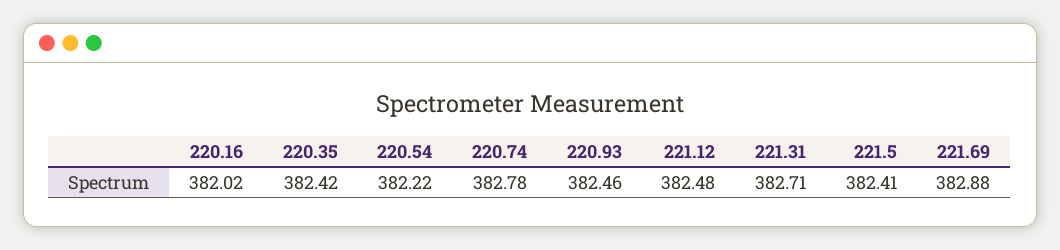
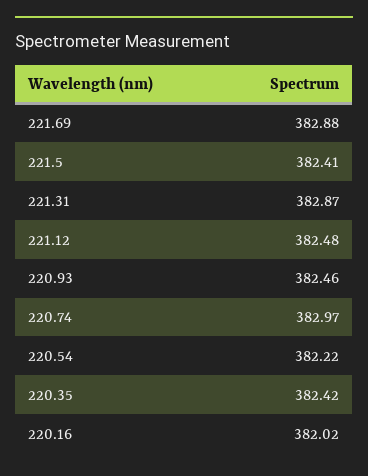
  {
    "220.16": 382.02,
    "220.35": 382.42,
    "220.54": 382.22,
-   "220.74": 382.78,
+   "220.74": 382.97,
    "220.93": 382.46,
    "221.12": 382.48,
-   "221.31": 382.71,
+   "221.31": 382.87,
    "221.5": 382.41,
    "221.69": 382.88
  }

